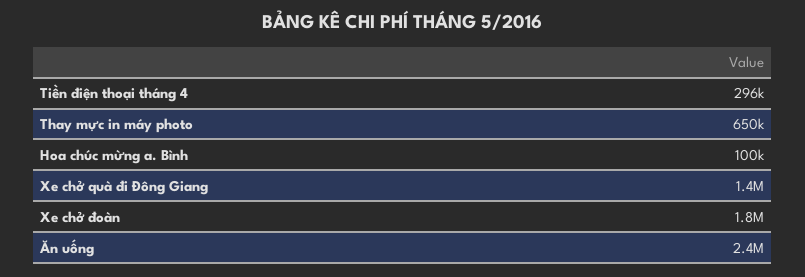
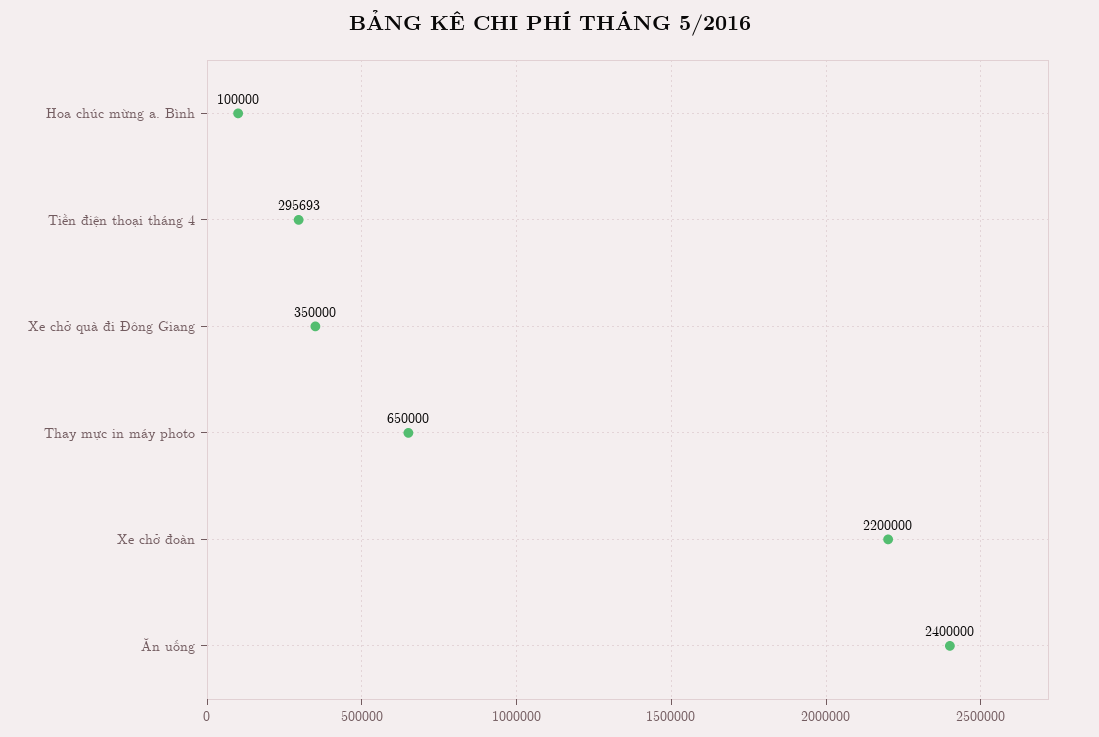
  {
    "Tiền điện thoại tháng 4": 295693,
    "Thay mực in máy photo": 650000,
    "Hoa chúc mừng a. Bình": 100000,
-   "Xe chở quà đi Đông Giang": 1400000,
+   "Xe chở quà đi Đông Giang": 350000,
-   "Xe chở đoàn": 1800000,
+   "Xe chở đoàn": 2200000,
    "Ăn uống": 2400000
  }

